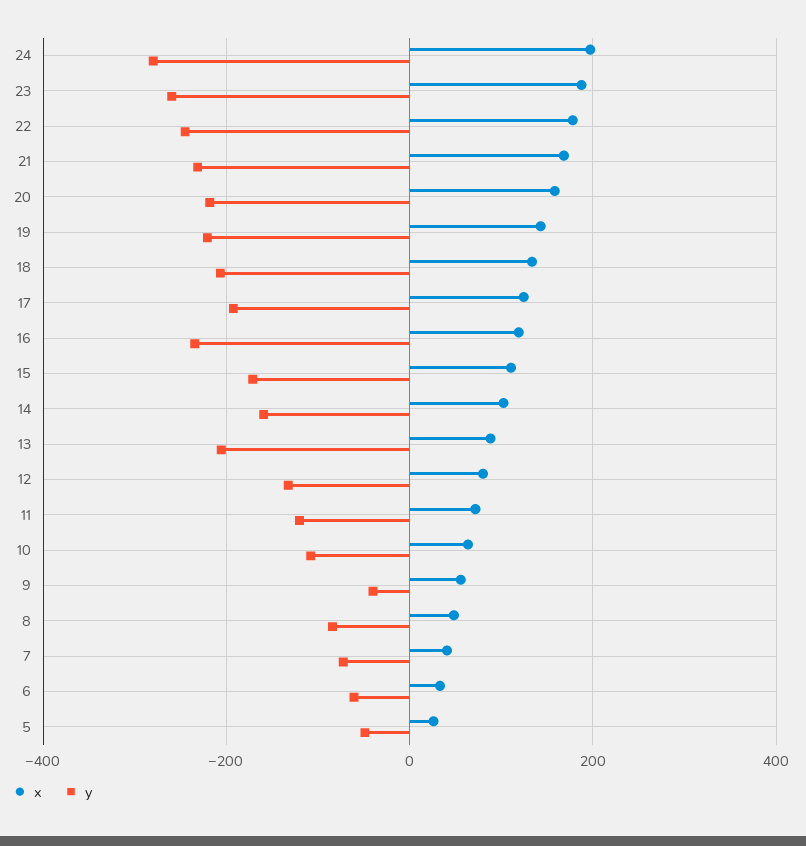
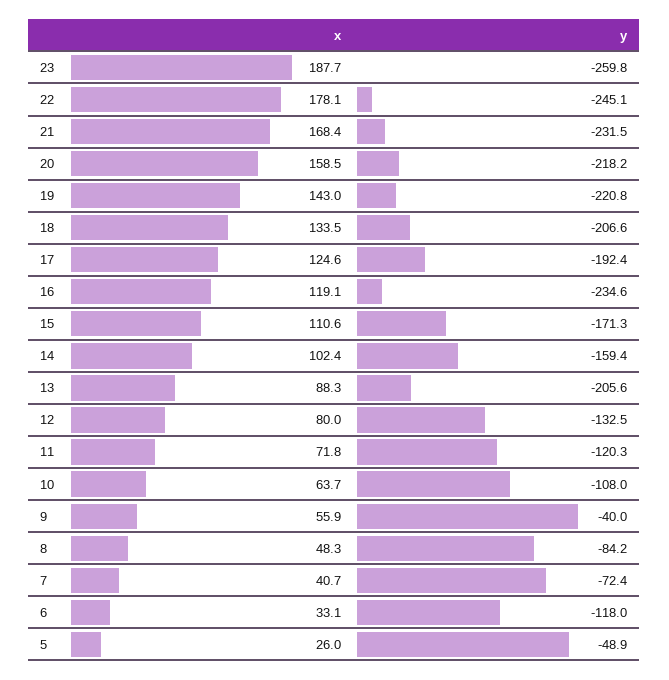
  {
    "x": {
-     "24": 200,
      "23": 187.7,
      "22": 178.1,
      "21": 168.4,
      "20": 158.5,
      "19": 143,
      "18": 133.5,
      "17": 124.6,
      "16": 119.1,
      "15": 110.6,
      "14": 102.4,
      "13": 88.3,
      "12": 80,
      "11": 71.8,
      "10": 63.7,
      "9": 55.9,
      "8": 48.3,
      "7": 40.7,
      "6": 33.1,
      "5": 26
    },
    "y": {
-     "24": -280,
      "23": -259.8,
      "22": -245.1,
      "21": -231.5,
      "20": -218.2,
      "19": -220.8,
      "18": -206.6,
      "17": -192.4,
      "16": -234.6,
      "15": -171.3,
      "14": -159.4,
      "13": -205.6,
      "12": -132.5,
      "11": -120.3,
      "10": -108,
      "9": -40,
      "8": -84.2,
      "7": -72.4,
-     "6": -60,
+     "6": -118,
      "5": -48.9
    }
  }

